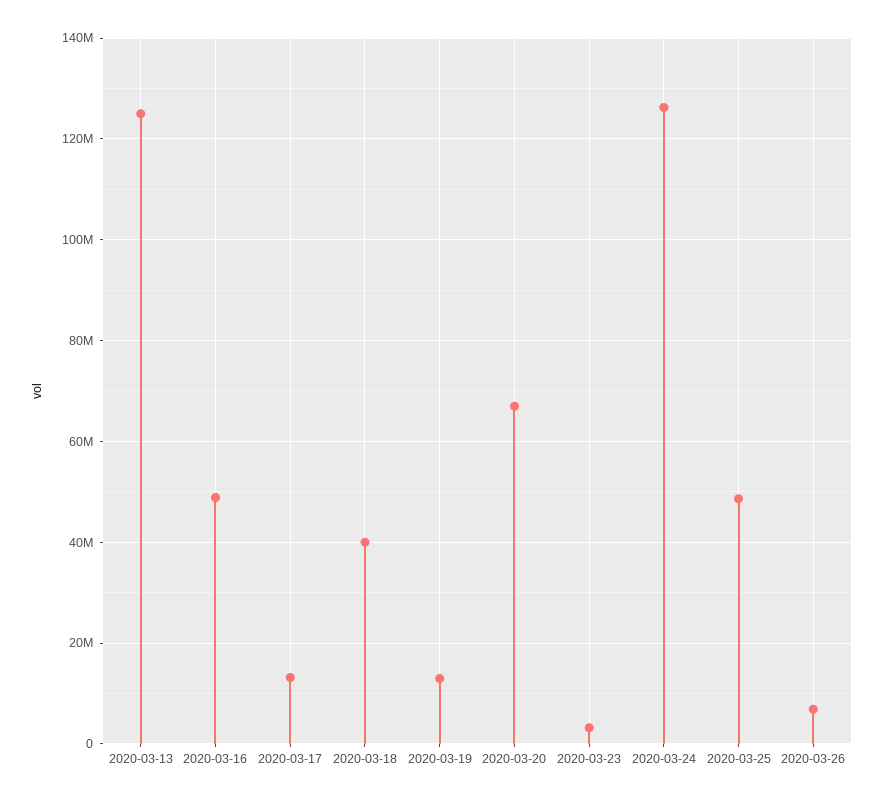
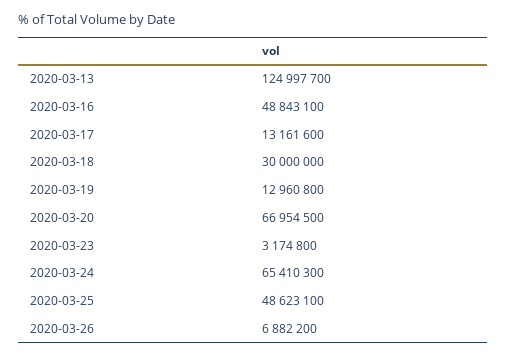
  {
    "2020-03-13": 124997700,
    "2020-03-16": 48843100,
    "2020-03-17": 13161600,
-   "2020-03-18": 40000000,
+   "2020-03-18": 30000000,
    "2020-03-19": 12960800,
    "2020-03-20": 66954500,
    "2020-03-23": 3174800,
-   "2020-03-24": 126000000,
+   "2020-03-24": 65410300,
    "2020-03-25": 48623100,
    "2020-03-26": 6882200
  }

